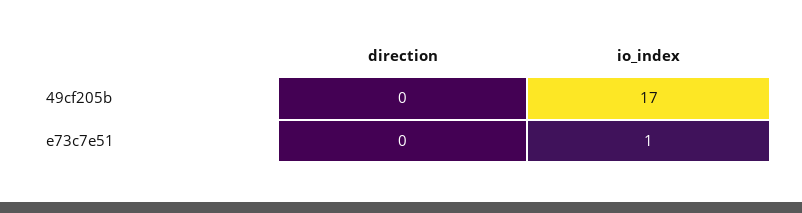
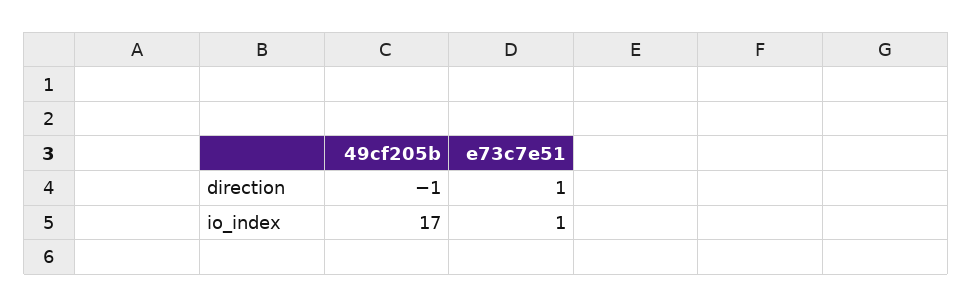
  {
    "direction": {
-     "49cf205b": 0,
+     "49cf205b": -1,
-     "e73c7e51": 0
+     "e73c7e51": 1
    },
    "io_index": {
      "49cf205b": 17,
      "e73c7e51": 1
    }
  }

